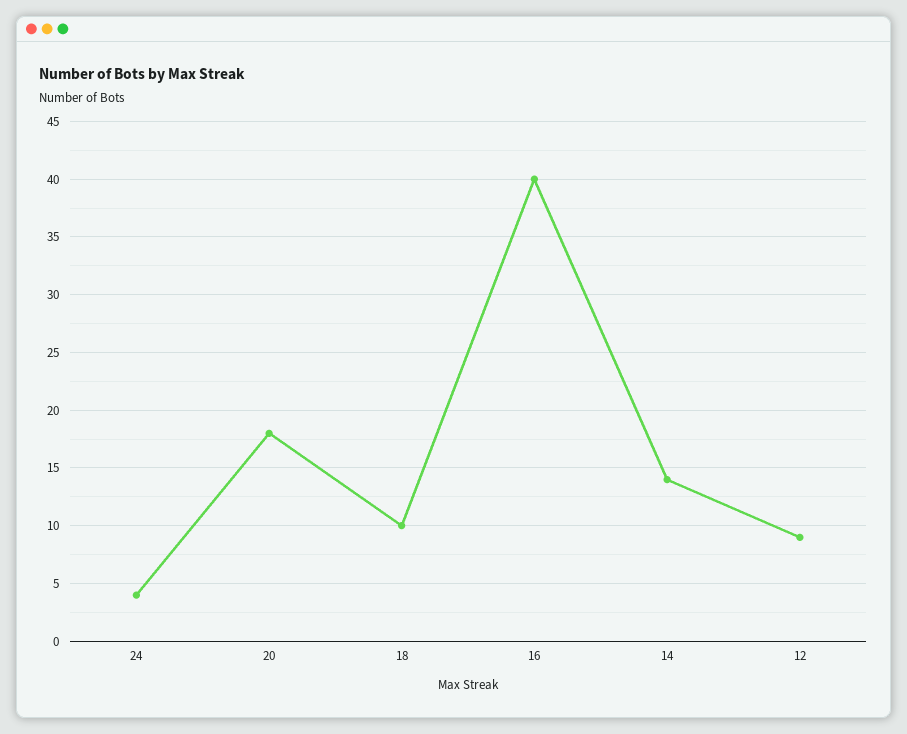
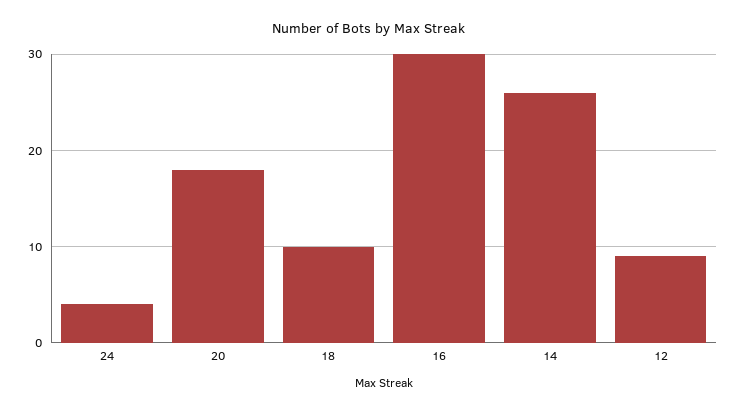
  {
    "24": 4,
    "20": 18,
    "18": 10,
-   "16": 40,
+   "16": 30,
-   "14": 14,
+   "14": 26,
    "12": 9
  }

